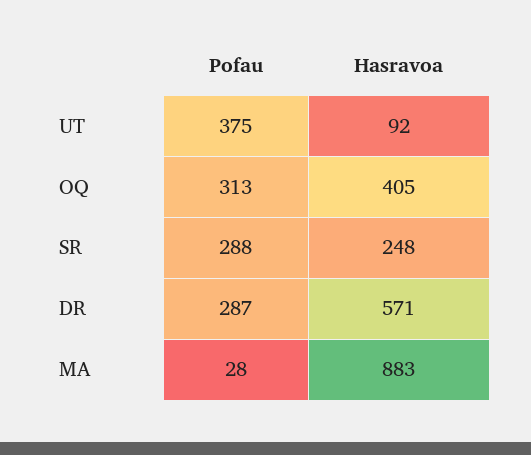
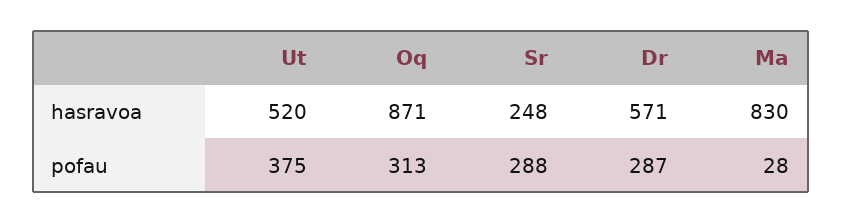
  {
    "Pofau": {
      "UT": 375,
      "OQ": 313,
      "SR": 288,
      "DR": 287,
      "MA": 28
    },
    "Hasravoa": {
-     "UT": 92,
+     "UT": 520,
-     "OQ": 405,
+     "OQ": 871,
      "SR": 248,
      "DR": 571,
-     "MA": 883
+     "MA": 830
    }
  }

